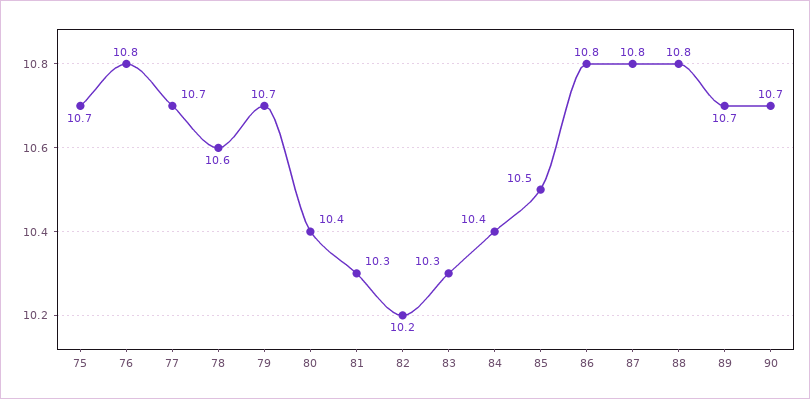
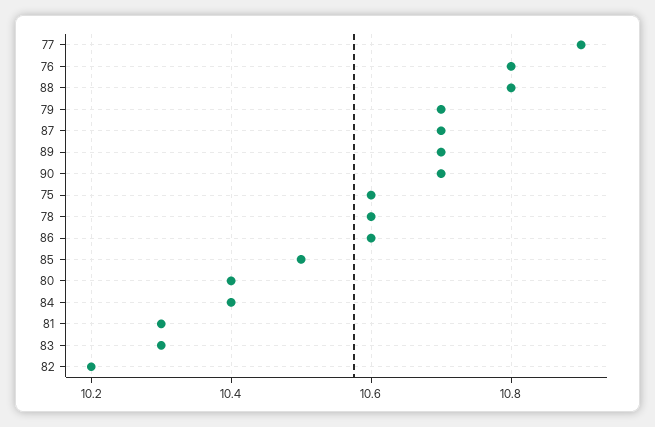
  {
-   "75": 10.7,
+   "75": 10.6,
    "76": 10.8,
-   "77": 10.7,
+   "77": 10.9,
    "78": 10.6,
    "79": 10.7,
    "80": 10.4,
    "81": 10.3,
    "82": 10.2,
    "83": 10.3,
    "84": 10.4,
    "85": 10.5,
-   "86": 10.8,
+   "86": 10.6,
-   "87": 10.8,
+   "87": 10.7,
    "88": 10.8,
    "89": 10.7,
    "90": 10.7
  }

